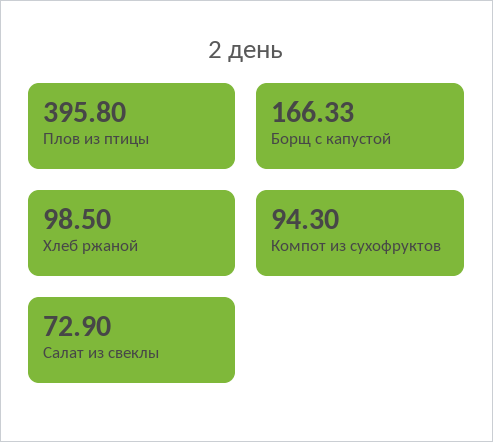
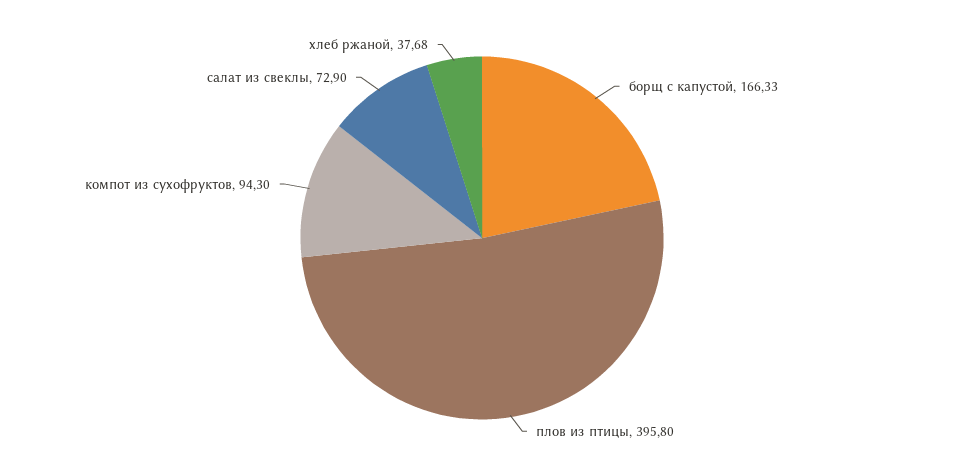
  {
    "Плов из птицы": 395.8,
    "Борщ с капустой": 166.33,
-   "Хлеб ржаной": 98.5,
+   "Хлеб ржаной": 37.68,
    "Компот из сухофруктов": 94.3,
    "Салат из свеклы": 72.9
  }

